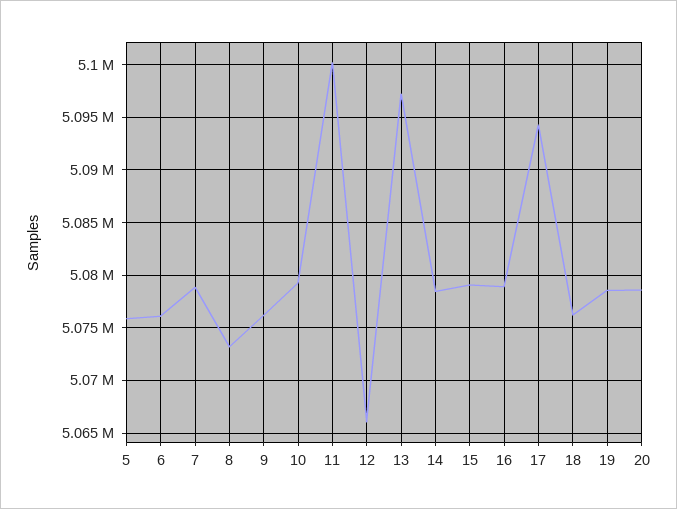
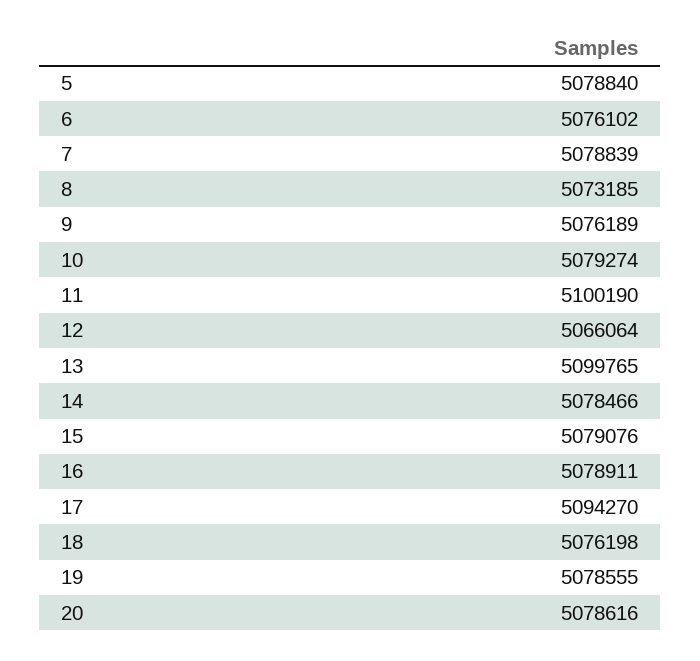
  {
-   "5": 5076000,
+   "5": 5078840,
    "6": 5076102,
    "7": 5078839,
    "8": 5073185,
    "9": 5076189,
    "10": 5079274,
    "11": 5100190,
    "12": 5066064,
-   "13": 5097000,
+   "13": 5099765,
    "14": 5078466,
    "15": 5079076,
    "16": 5078911,
    "17": 5094270,
    "18": 5076198,
    "19": 5078555,
    "20": 5078616
  }

